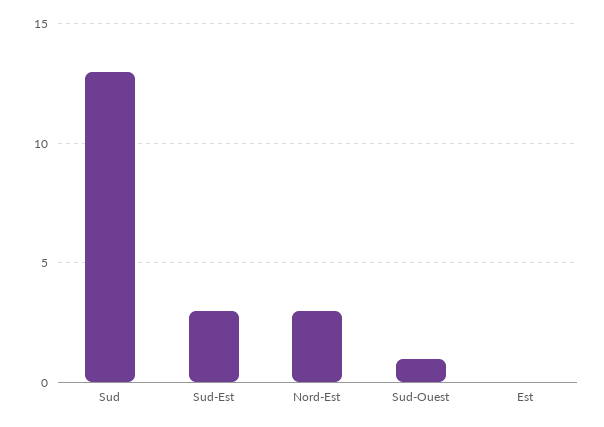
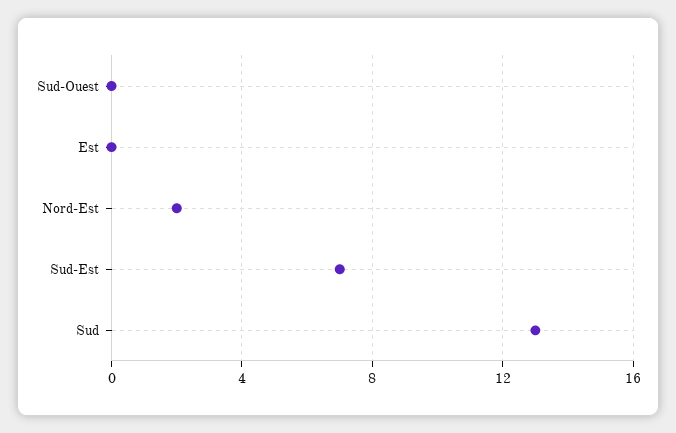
  {
    "Sud": 13,
-   "Sud-Est": 3,
+   "Sud-Est": 7,
-   "Nord-Est": 3,
+   "Nord-Est": 2,
-   "Sud-Ouest": 1,
+   "Sud-Ouest": 0,
    "Est": 0
  }

